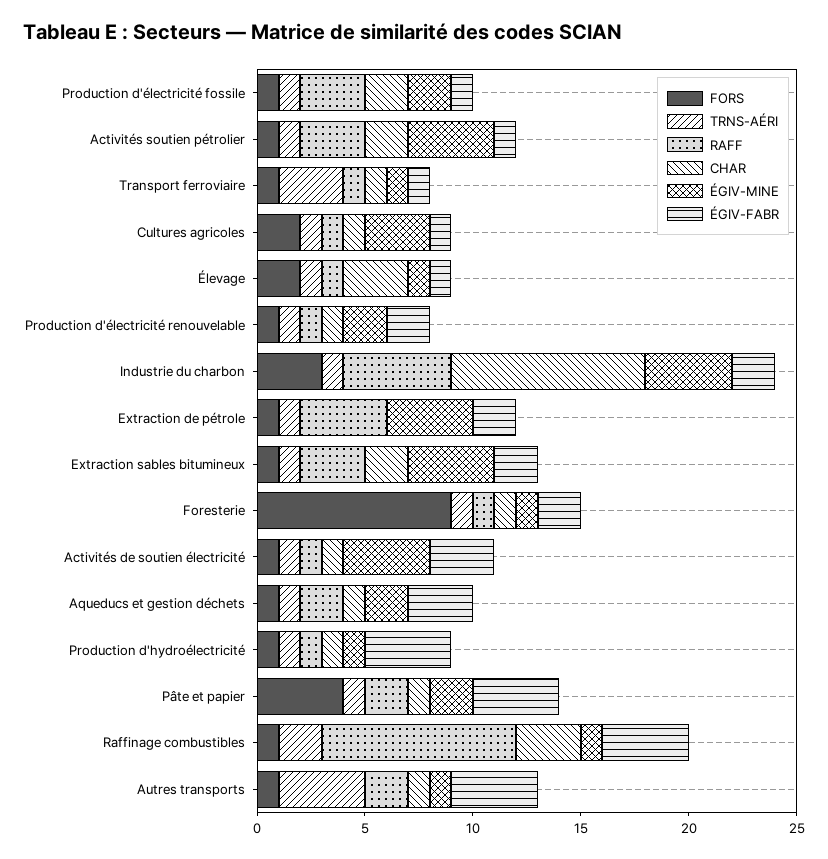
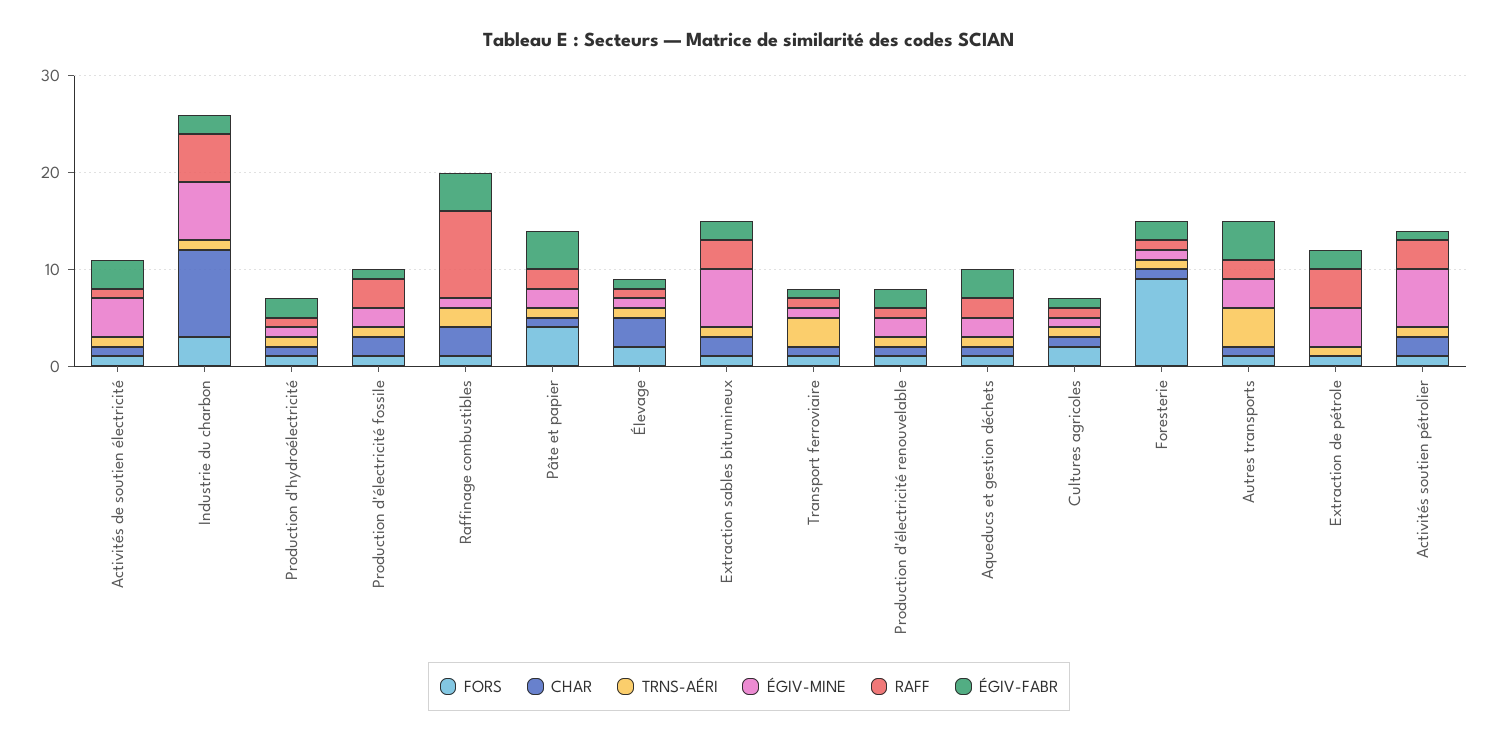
  {
    "FORS": {
      "Production d'électricité fossile": 1,
      "Activités soutien pétrolier": 1,
      "Transport ferroviaire": 1,
      "Cultures agricoles": 2,
      "Élevage": 2,
      "Production d'électricité renouvelable": 1,
      "Industrie du charbon": 3,
      "Extraction de pétrole": 1,
      "Extraction sables bitumineux": 1,
      "Foresterie": 9,
      "Activités de soutien électricité": 1,
      "Aqueducs et gestion déchets": 1,
      "Production d'hydroélectricité": 1,
      "Pâte et papier": 4,
      "Raffinage combustibles": 1,
      "Autres transports": 1
    },
    "TRNS-AÉRI": {
      "Production d'électricité fossile": 1,
      "Activités soutien pétrolier": 1,
      "Transport ferroviaire": 3,
      "Cultures agricoles": 1,
      "Élevage": 1,
      "Production d'électricité renouvelable": 1,
      "Industrie du charbon": 1,
      "Extraction de pétrole": 1,
      "Extraction sables bitumineux": 1,
      "Foresterie": 1,
      "Activités de soutien électricité": 1,
      "Aqueducs et gestion déchets": 1,
      "Production d'hydroélectricité": 1,
      "Pâte et papier": 1,
      "Raffinage combustibles": 2,
      "Autres transports": 4
    },
    "RAFF": {
      "Production d'électricité fossile": 3,
      "Activités soutien pétrolier": 3,
      "Transport ferroviaire": 1,
      "Cultures agricoles": 1,
      "Élevage": 1,
      "Production d'électricité renouvelable": 1,
      "Industrie du charbon": 5,
      "Extraction de pétrole": 4,
      "Extraction sables bitumineux": 3,
      "Foresterie": 1,
      "Activités de soutien électricité": 1,
      "Aqueducs et gestion déchets": 2,
      "Production d'hydroélectricité": 1,
      "Pâte et papier": 2,
      "Raffinage combustibles": 9,
      "Autres transports": 2
    },
    "CHAR": {
      "Production d'électricité fossile": 2,
      "Activités soutien pétrolier": 2,
      "Transport ferroviaire": 1,
      "Cultures agricoles": 1,
      "Élevage": 3,
      "Production d'électricité renouvelable": 1,
      "Industrie du charbon": 9,
      "Extraction de pétrole": 0,
      "Extraction sables bitumineux": 2,
      "Foresterie": 1,
      "Activités de soutien électricité": 1,
      "Aqueducs et gestion déchets": 1,
      "Production d'hydroélectricité": 1,
      "Pâte et papier": 1,
      "Raffinage combustibles": 3,
      "Autres transports": 1
    },
    "ÉGIV-MINE": {
      "Production d'électricité fossile": 2,
-     "Activités soutien pétrolier": 4,
+     "Activités soutien pétrolier": 6,
      "Transport ferroviaire": 1,
-     "Cultures agricoles": 3,
+     "Cultures agricoles": 1,
      "Élevage": 1,
      "Production d'électricité renouvelable": 2,
-     "Industrie du charbon": 4,
+     "Industrie du charbon": 6,
      "Extraction de pétrole": 4,
-     "Extraction sables bitumineux": 4,
+     "Extraction sables bitumineux": 6,
      "Foresterie": 1,
      "Activités de soutien électricité": 4,
      "Aqueducs et gestion déchets": 2,
      "Production d'hydroélectricité": 1,
      "Pâte et papier": 2,
      "Raffinage combustibles": 1,
-     "Autres transports": 1
+     "Autres transports": 3
    },
    "ÉGIV-FABR": {
      "Production d'électricité fossile": 1,
      "Activités soutien pétrolier": 1,
      "Transport ferroviaire": 1,
      "Cultures agricoles": 1,
      "Élevage": 1,
      "Production d'électricité renouvelable": 2,
      "Industrie du charbon": 2,
      "Extraction de pétrole": 2,
      "Extraction sables bitumineux": 2,
      "Foresterie": 2,
      "Activités de soutien électricité": 3,
      "Aqueducs et gestion déchets": 3,
-     "Production d'hydroélectricité": 4,
+     "Production d'hydroélectricité": 2,
      "Pâte et papier": 4,
      "Raffinage combustibles": 4,
      "Autres transports": 4
    }
  }

